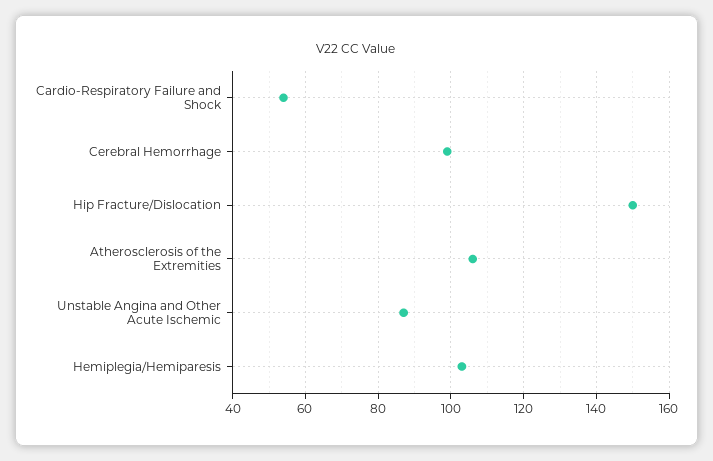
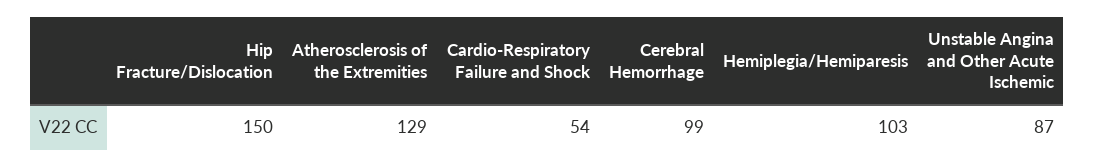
  {
    "Cardio-Respiratory Failure and Shock": 54,
    "Cerebral Hemorrhage": 99,
    "Hip Fracture/Dislocation": 150,
-   "Atherosclerosis of the Extremities": 105,
+   "Atherosclerosis of the Extremities": 129,
    "Unstable Angina and Other Acute Ischemic": 87,
    "Hemiplegia/Hemiparesis": 103
  }

